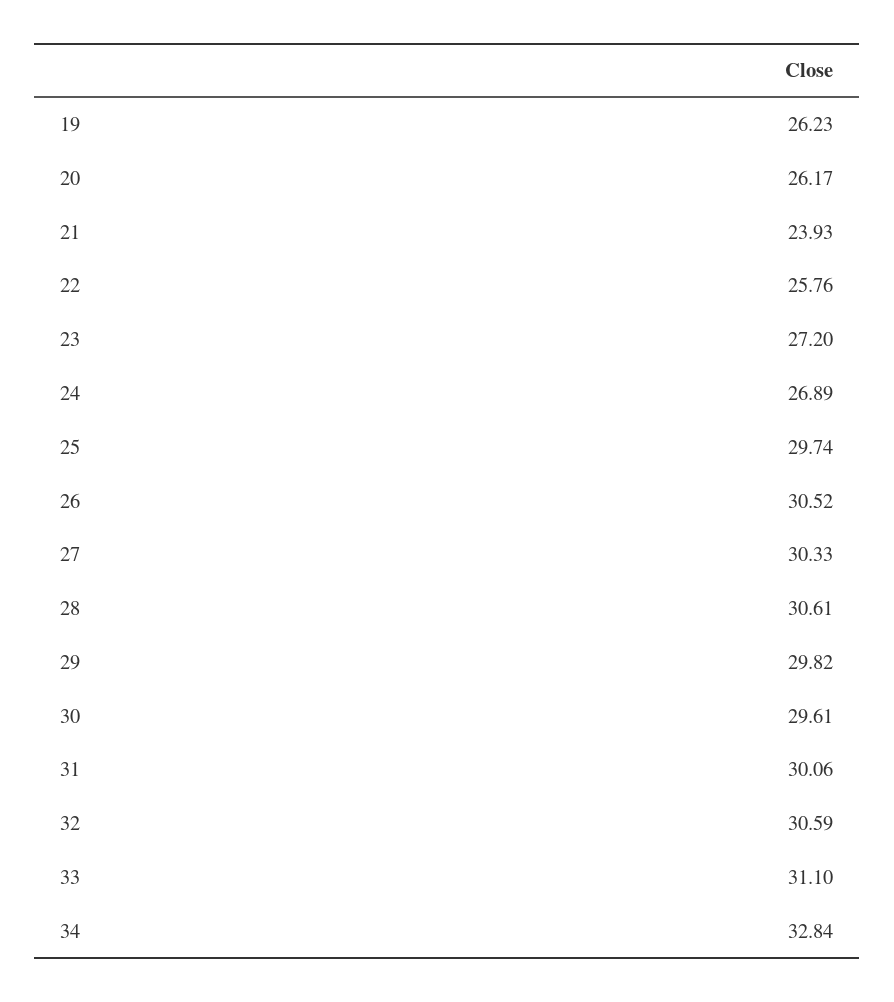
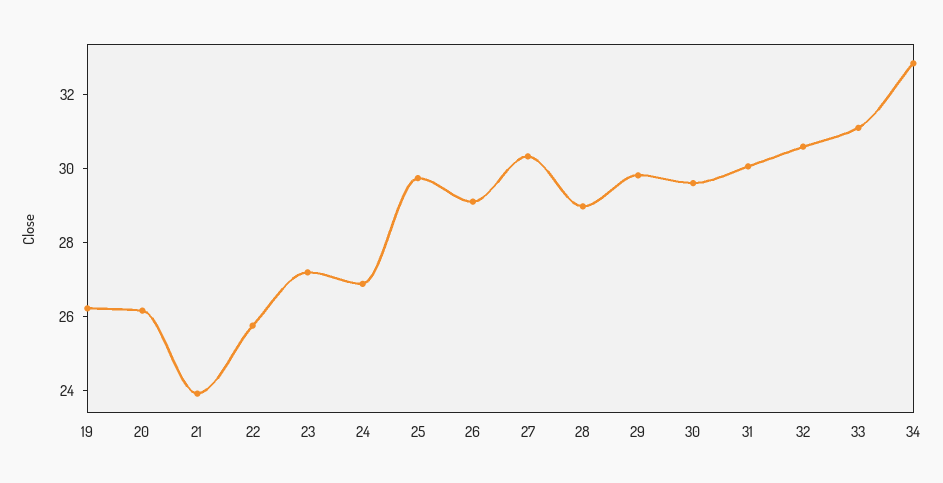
  {
    "19": 26.23,
    "20": 26.17,
    "21": 23.93,
    "22": 25.76,
    "23": 27.2,
    "24": 26.89,
    "25": 29.74,
-   "26": 30.52,
+   "26": 29,
    "27": 30.33,
-   "28": 30.61,
+   "28": 29,
    "29": 29.82,
    "30": 29.61,
    "31": 30.06,
    "32": 30.59,
    "33": 31.1,
    "34": 32.84
  }

